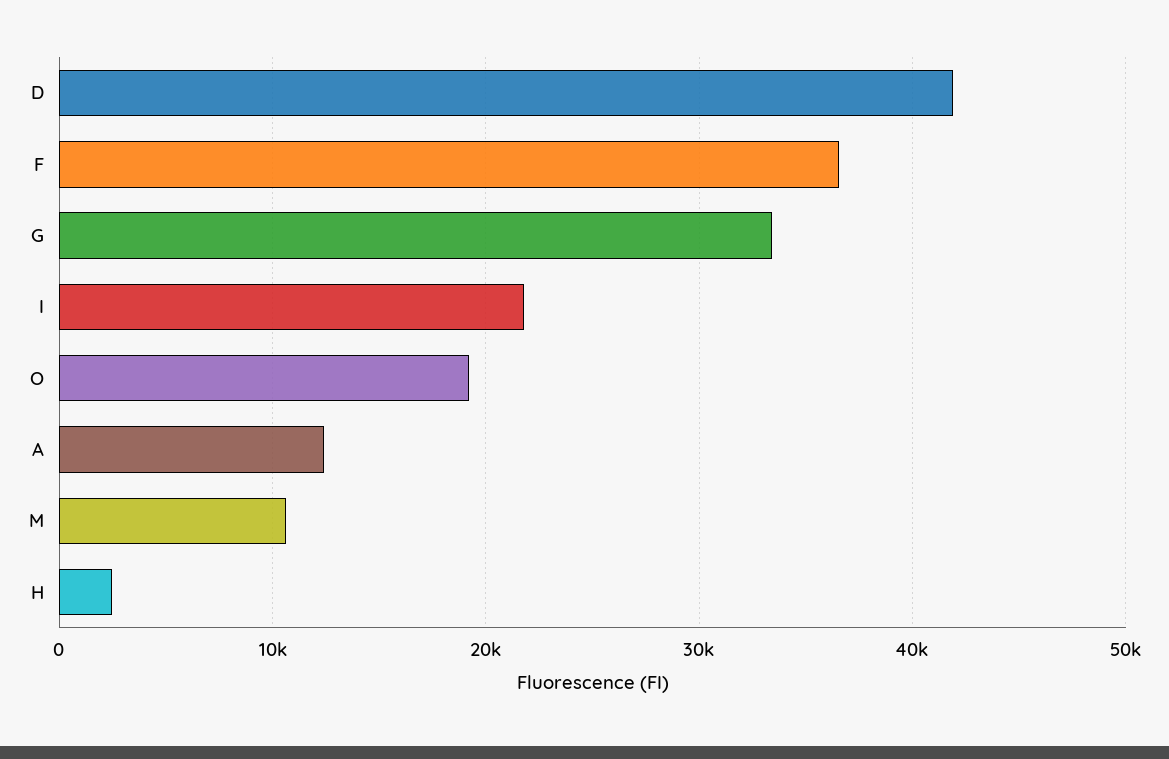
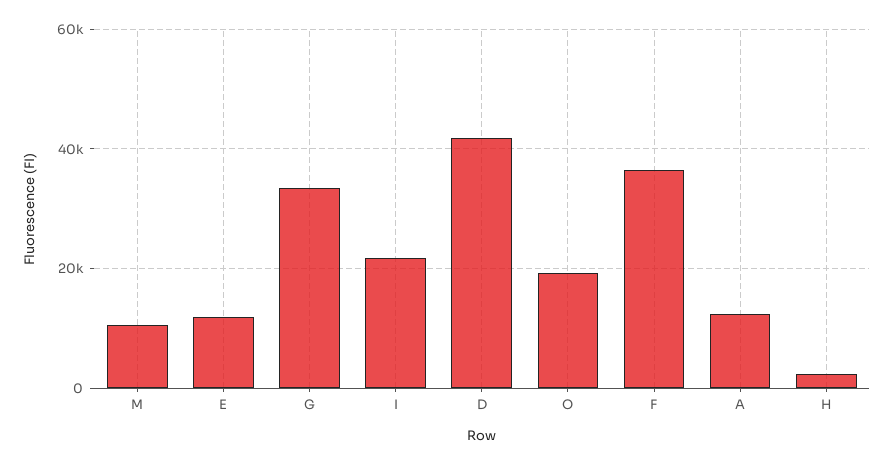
  {
    "D": 42000,
    "F": 37000,
    "G": 33000,
    "I": 22000,
    "O": 19000,
    "A": 12000,
    "M": 11000,
-   "H": 2000
+   "H": 2000,
+   "E": 12000
  }

